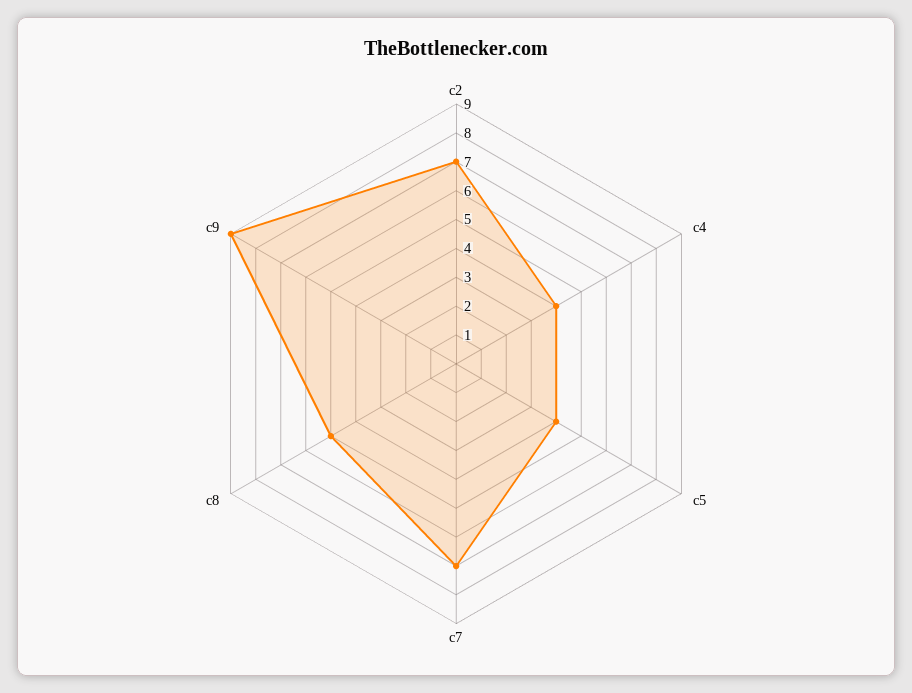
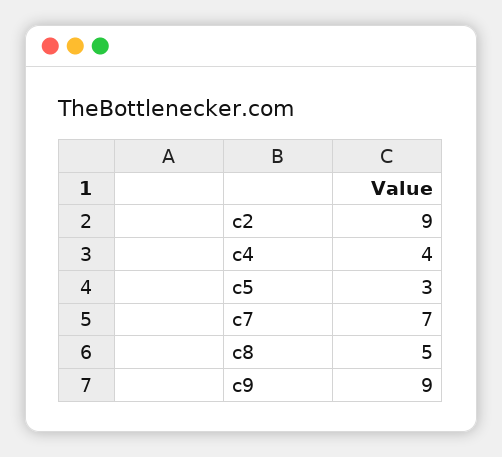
  {
-   "c2": 7,
+   "c2": 9,
    "c4": 4,
-   "c5": 4,
+   "c5": 3,
    "c7": 7,
    "c8": 5,
    "c9": 9
  }

